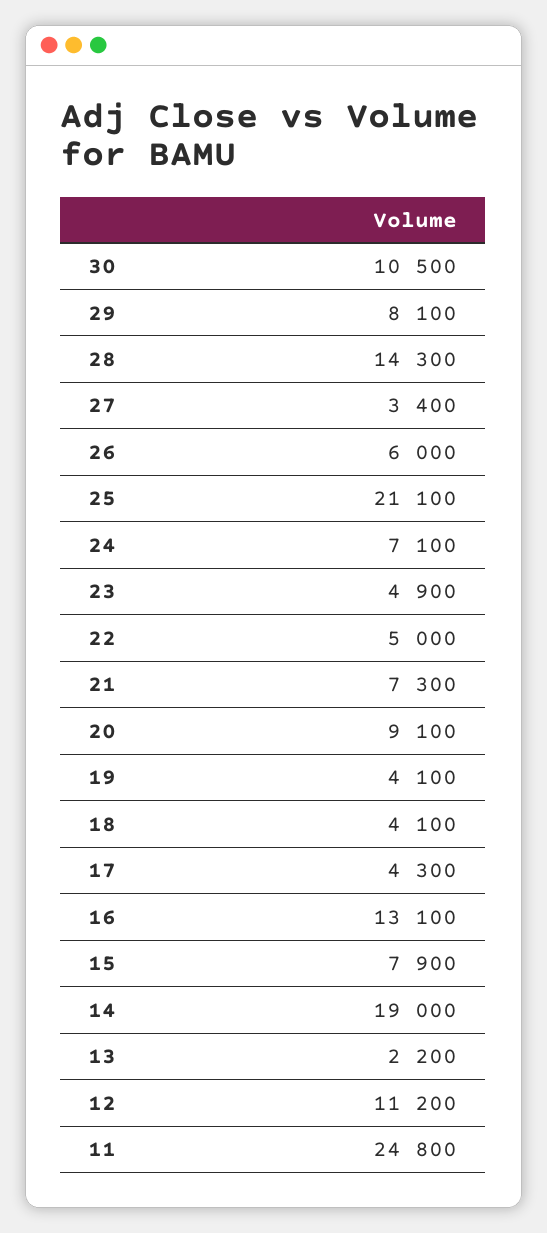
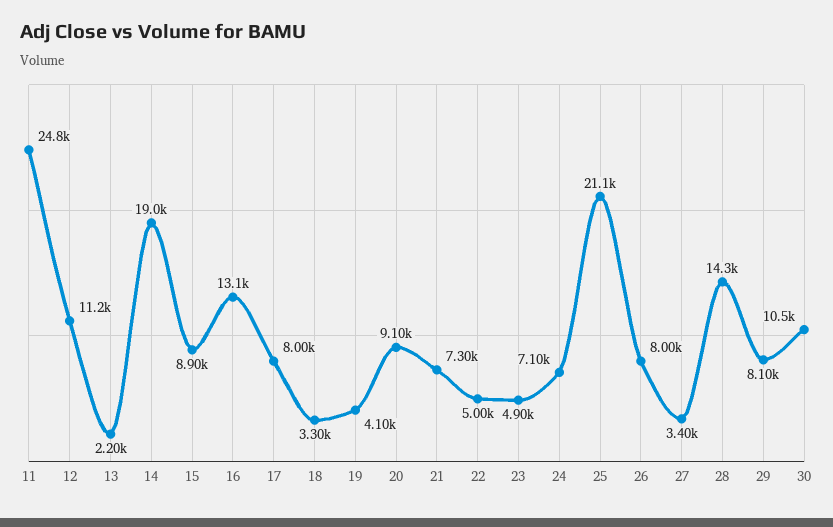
  {
    "30": 10500,
    "29": 8100,
    "28": 14300,
    "27": 3400,
-   "26": 6000,
+   "26": 8000,
    "25": 21100,
    "24": 7100,
    "23": 4900,
    "22": 5000,
    "21": 7300,
    "20": 9100,
    "19": 4100,
-   "18": 4100,
+   "18": 3300,
-   "17": 4300,
+   "17": 8000,
    "16": 13100,
-   "15": 7900,
+   "15": 8900,
    "14": 19000,
    "13": 2200,
    "12": 11200,
    "11": 24800
  }

